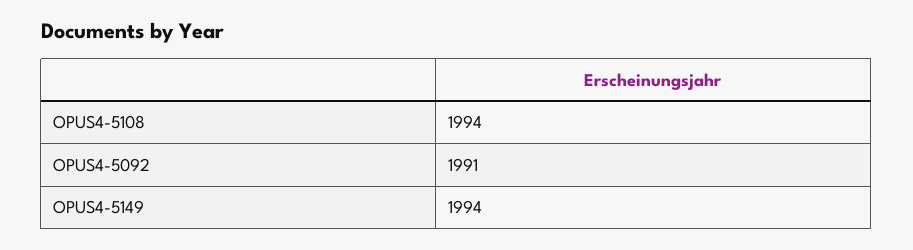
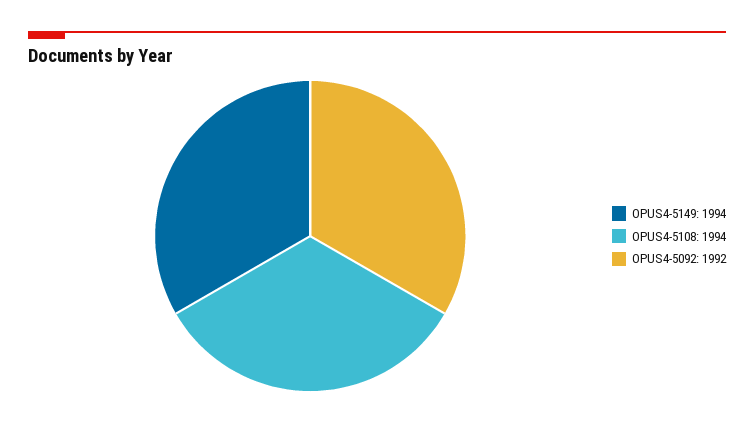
  {
    "OPUS4-5108": 1994,
-   "OPUS4-5092": 1991,
+   "OPUS4-5092": 1992,
    "OPUS4-5149": 1994
  }

